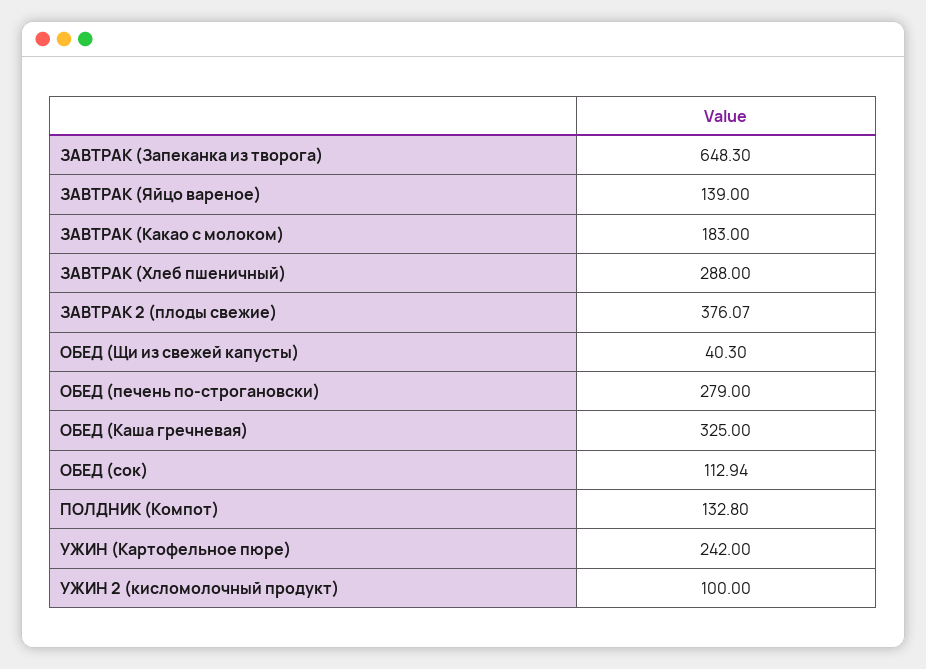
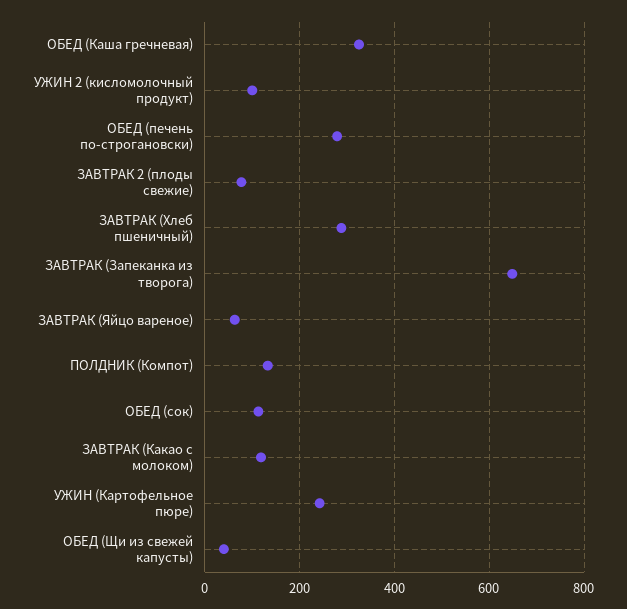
  {
    "ЗАВТРАК (Запеканка из творога)": 648.3,
-   "ЗАВТРАК (Яйцо вареное)": 139,
+   "ЗАВТРАК (Яйцо вареное)": 60,
-   "ЗАВТРАК (Какао с молоком)": 183,
+   "ЗАВТРАК (Какао с молоком)": 120,
    "ЗАВТРАК (Хлеб пшеничный)": 288,
-   "ЗАВТРАК 2 (плоды свежие)": 376.07,
+   "ЗАВТРАК 2 (плоды свежие)": 80,
    "ОБЕД (Щи из свежей капусты)": 40.3,
    "ОБЕД (печень по-строгановски)": 279,
    "ОБЕД (Каша гречневая)": 325,
    "ОБЕД (сок)": 112.94,
    "ПОЛДНИК (Компот)": 132.8,
    "УЖИН (Картофельное пюре)": 242,
    "УЖИН 2 (кисломолочный продукт)": 100
  }

